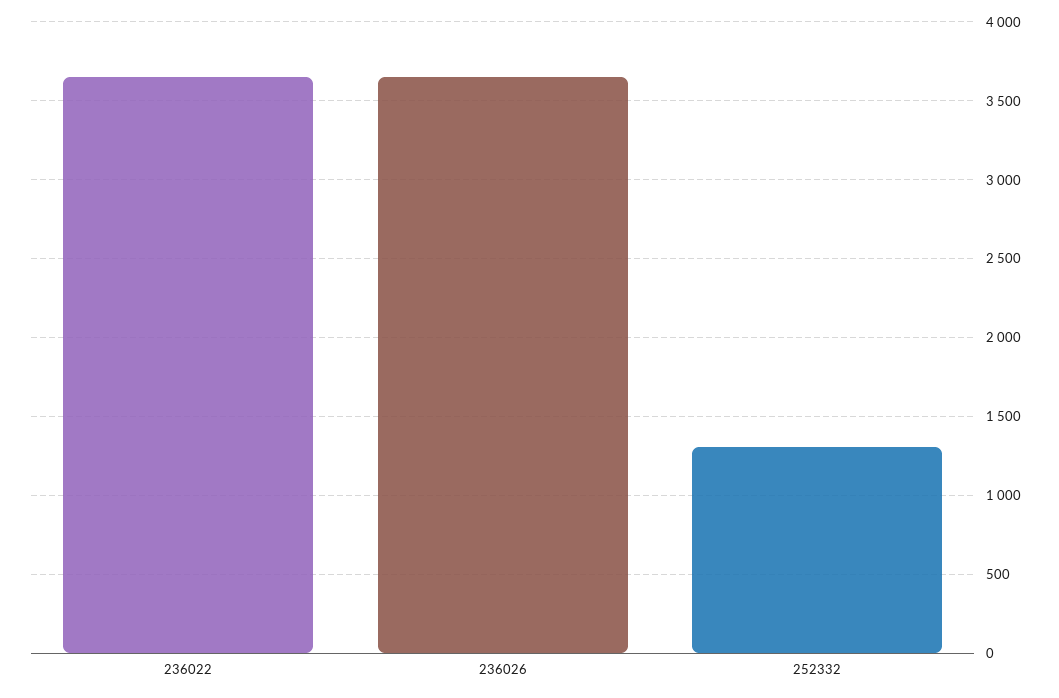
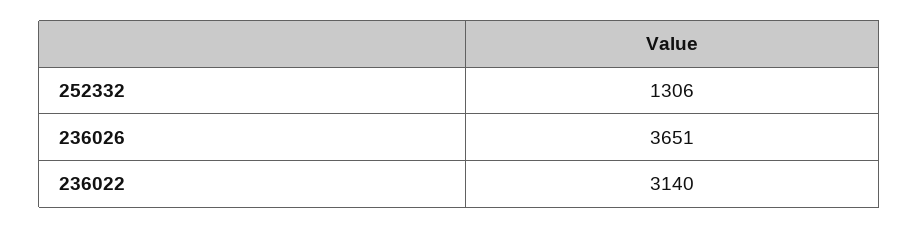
  {
-   "236022": 3650,
+   "236022": 3140,
    "236026": 3651,
    "252332": 1306
  }

